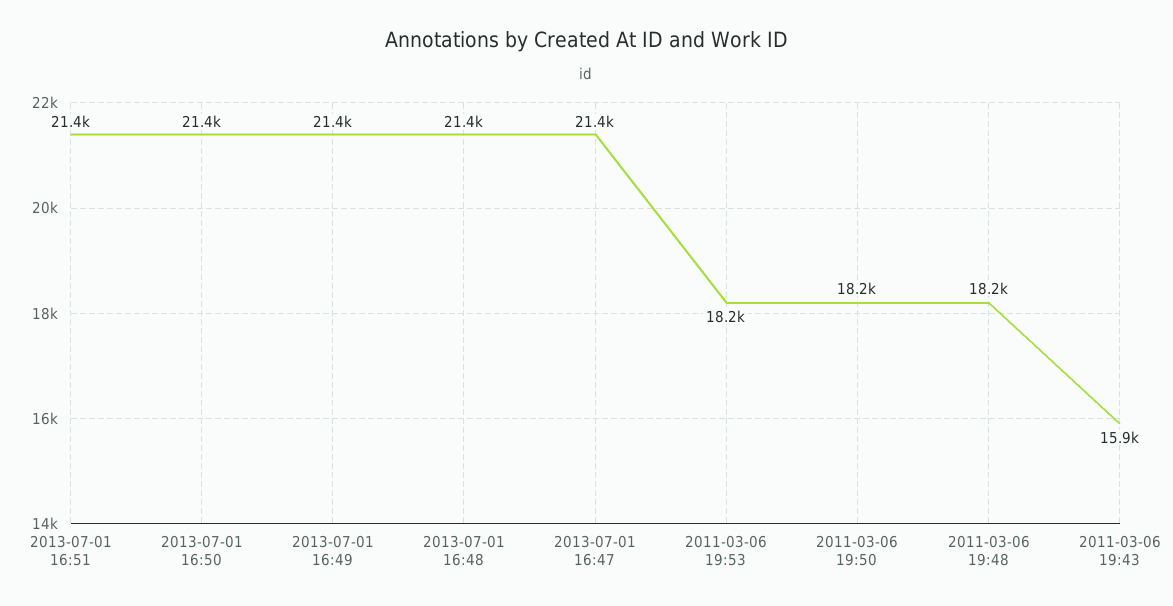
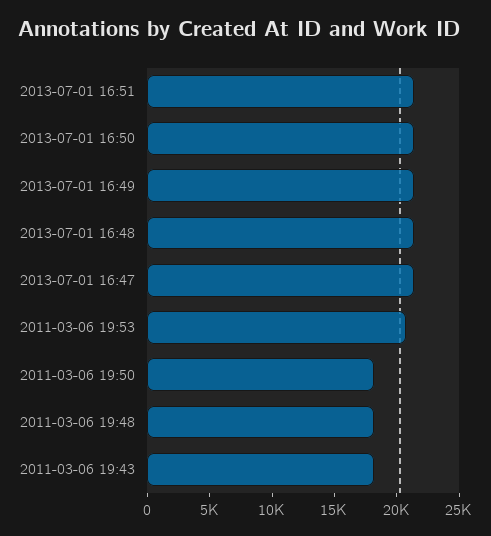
  {
    "2013-07-01 16:51": 21400,
    "2013-07-01 16:50": 21400,
    "2013-07-01 16:49": 21400,
    "2013-07-01 16:48": 21400,
    "2013-07-01 16:47": 21400,
-   "2011-03-06 19:53": 18200,
+   "2011-03-06 19:53": 21000,
    "2011-03-06 19:50": 18200,
    "2011-03-06 19:48": 18200,
-   "2011-03-06 19:43": 15900
+   "2011-03-06 19:43": 18000
  }

